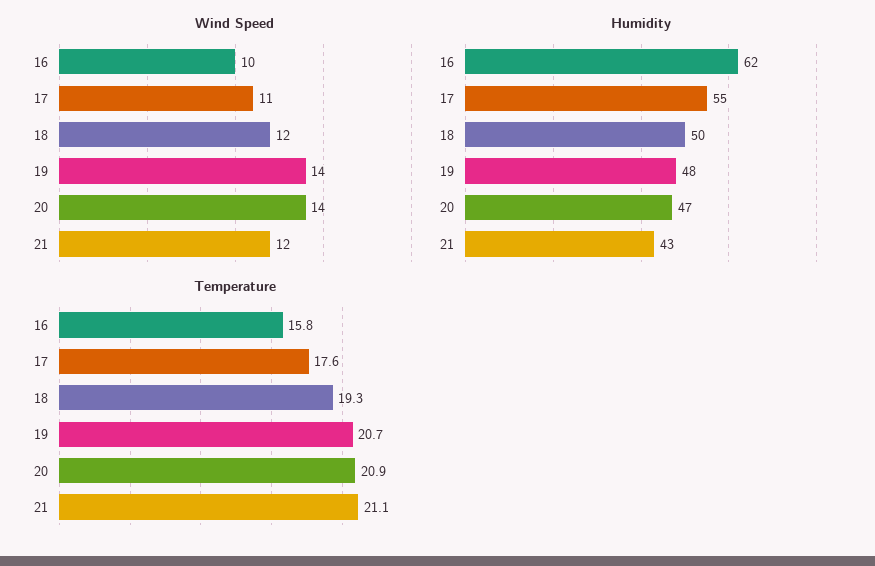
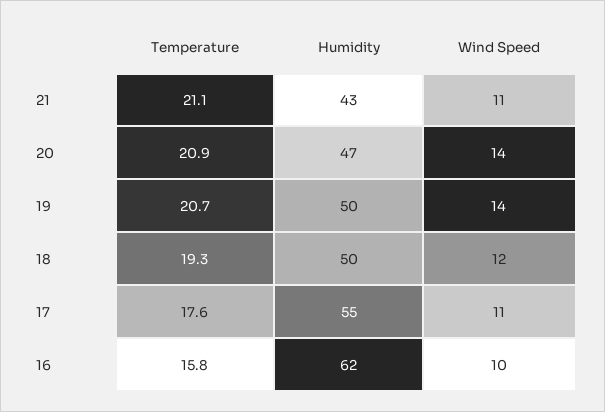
  {
    "Wind Speed": {
      "16": 10,
      "17": 11,
      "18": 12,
      "19": 14,
      "20": 14,
-     "21": 12
+     "21": 11
    },
    "Humidity": {
      "16": 62,
      "17": 55,
      "18": 50,
-     "19": 48,
+     "19": 50,
      "20": 47,
      "21": 43
    },
    "Temperature": {
      "16": 15.8,
      "17": 17.6,
      "18": 19.3,
      "19": 20.7,
      "20": 20.9,
      "21": 21.1
    }
  }

